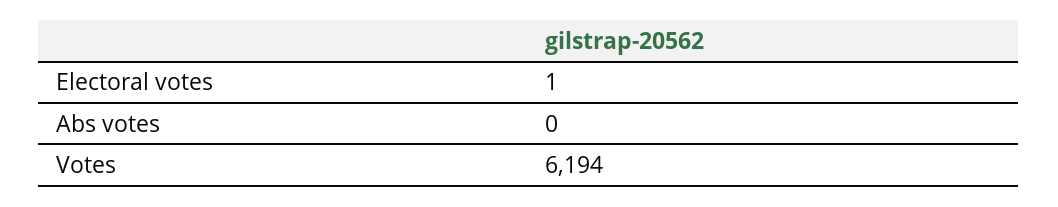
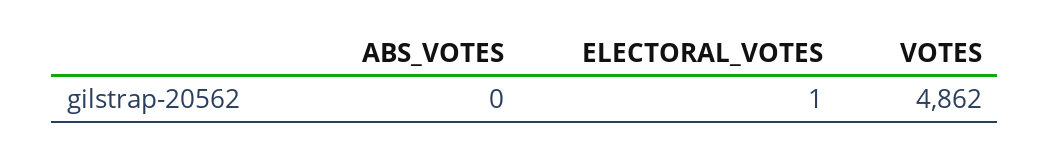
  {
    "Electoral votes": 1,
    "Abs votes": 0,
-   "Votes": 6194
+   "Votes": 4862
  }

